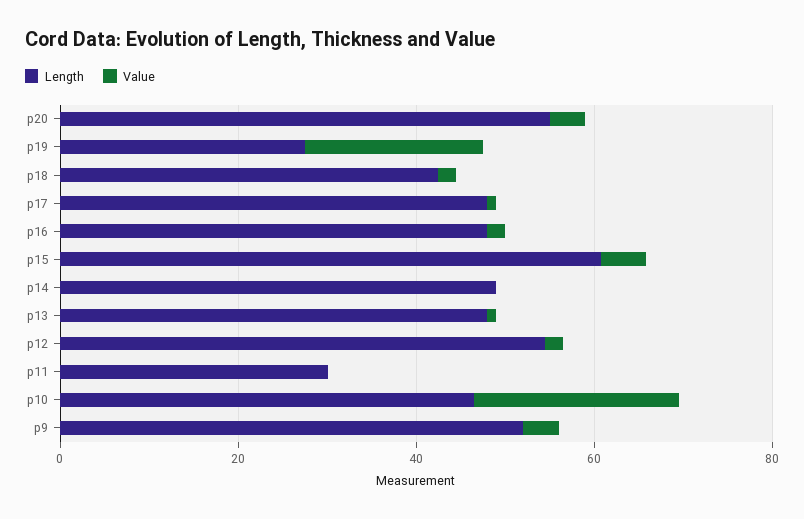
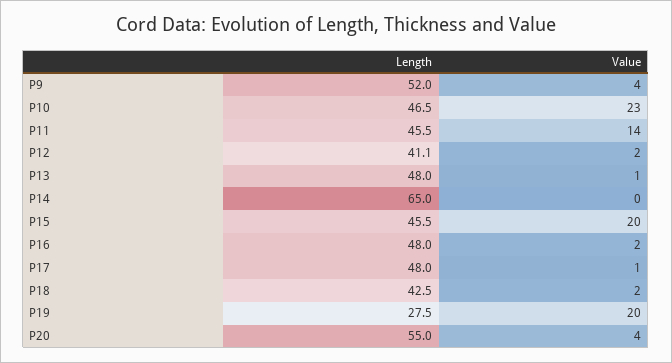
  {
    "Length": {
      "p20": 55,
      "p19": 27.5,
      "p18": 42.5,
      "p17": 48,
      "p16": 48,
-     "p15": 60,
+     "p15": 45.5,
-     "p14": 50,
+     "p14": 65,
      "p13": 48,
-     "p12": 55,
+     "p12": 41.1,
-     "p11": 30,
+     "p11": 45.5,
      "p10": 46.5,
      "p9": 52
    },
    "Value": {
      "p20": 4,
      "p19": 20,
      "p18": 2,
      "p17": 1,
      "p16": 2,
-     "p15": 5,
+     "p15": 20,
      "p14": 0,
      "p13": 1,
      "p12": 2,
-     "p11": 0,
+     "p11": 14,
      "p10": 23,
      "p9": 4
    }
  }

